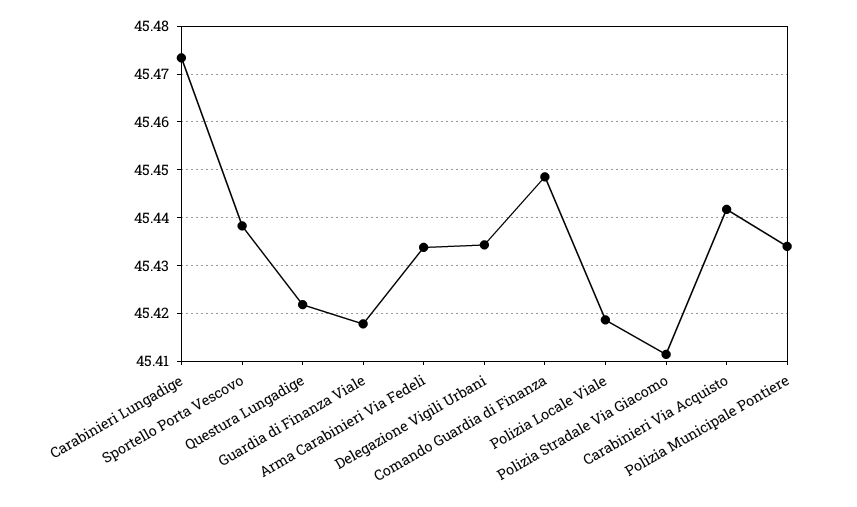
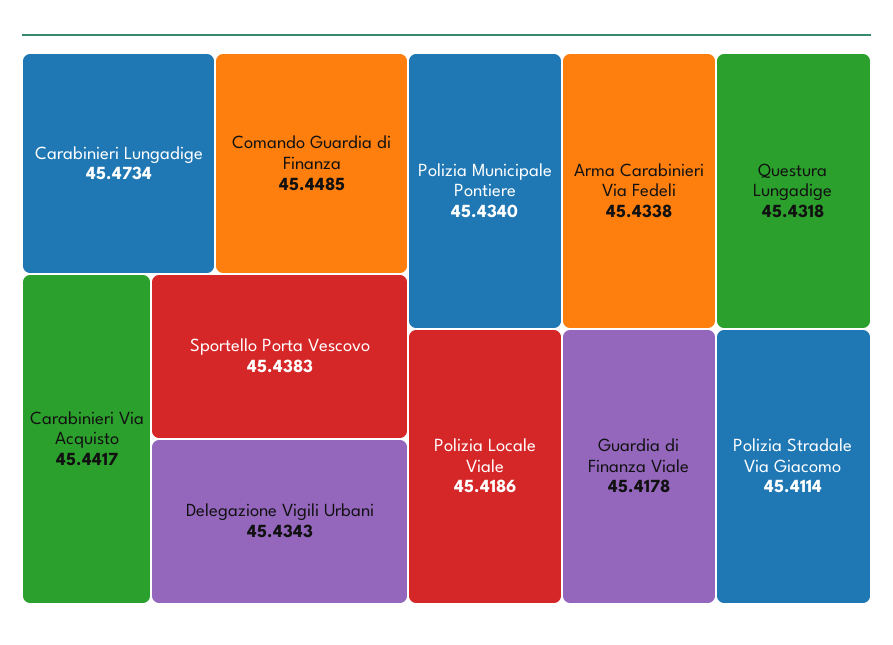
  {
    "Carabinieri Lungadige": 45.4734,
    "Sportello Porta Vescovo": 45.4383,
-   "Questura Lungadige": 45.422,
+   "Questura Lungadige": 45.4318,
    "Guardia di Finanza Viale": 45.4178,
    "Arma Carabinieri Via Fedeli": 45.4338,
    "Delegazione Vigili Urbani": 45.4343,
    "Comando Guardia di Finanza": 45.4485,
    "Polizia Locale Viale": 45.4186,
    "Polizia Stradale Via Giacomo": 45.4114,
    "Carabinieri Via Acquisto": 45.4417,
    "Polizia Municipale Pontiere": 45.434
  }

